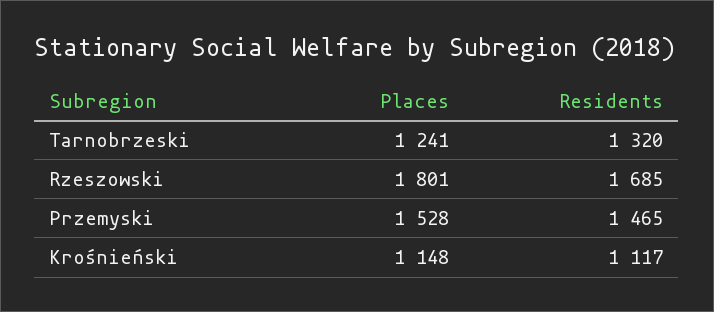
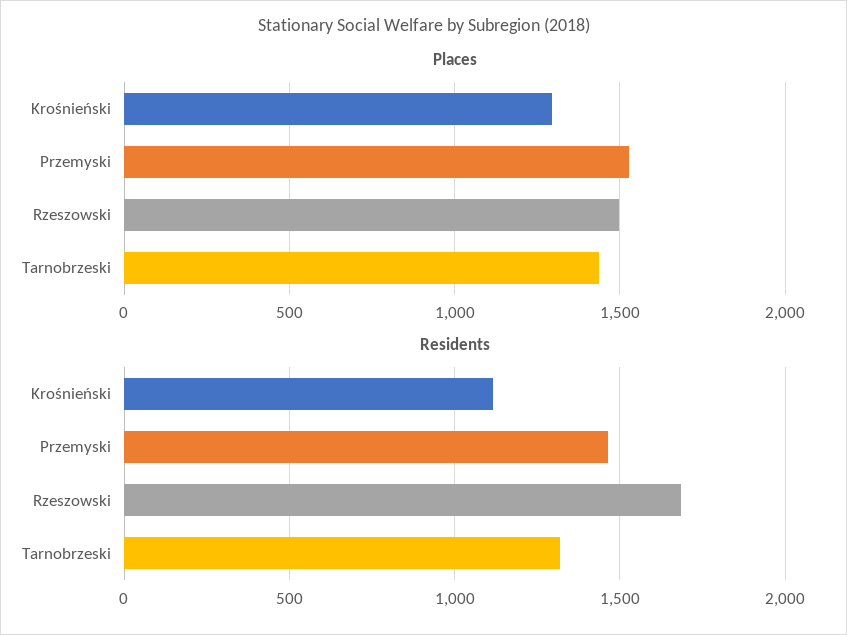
  {
    "Places": {
-     "Tarnobrzeski": 1241,
+     "Tarnobrzeski": 1450,
-     "Rzeszowski": 1801,
+     "Rzeszowski": 1500,
      "Przemyski": 1528,
-     "Krośnieński": 1148
+     "Krośnieński": 1300
    },
    "Residents": {
      "Tarnobrzeski": 1320,
      "Rzeszowski": 1685,
      "Przemyski": 1465,
      "Krośnieński": 1117
    }
  }

